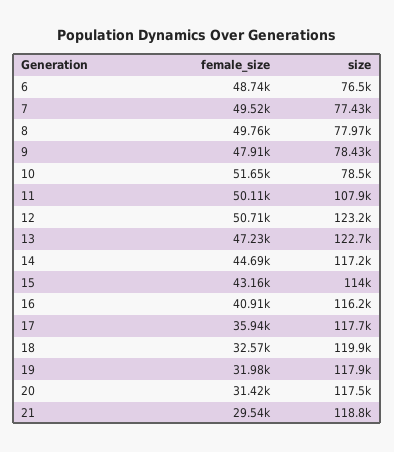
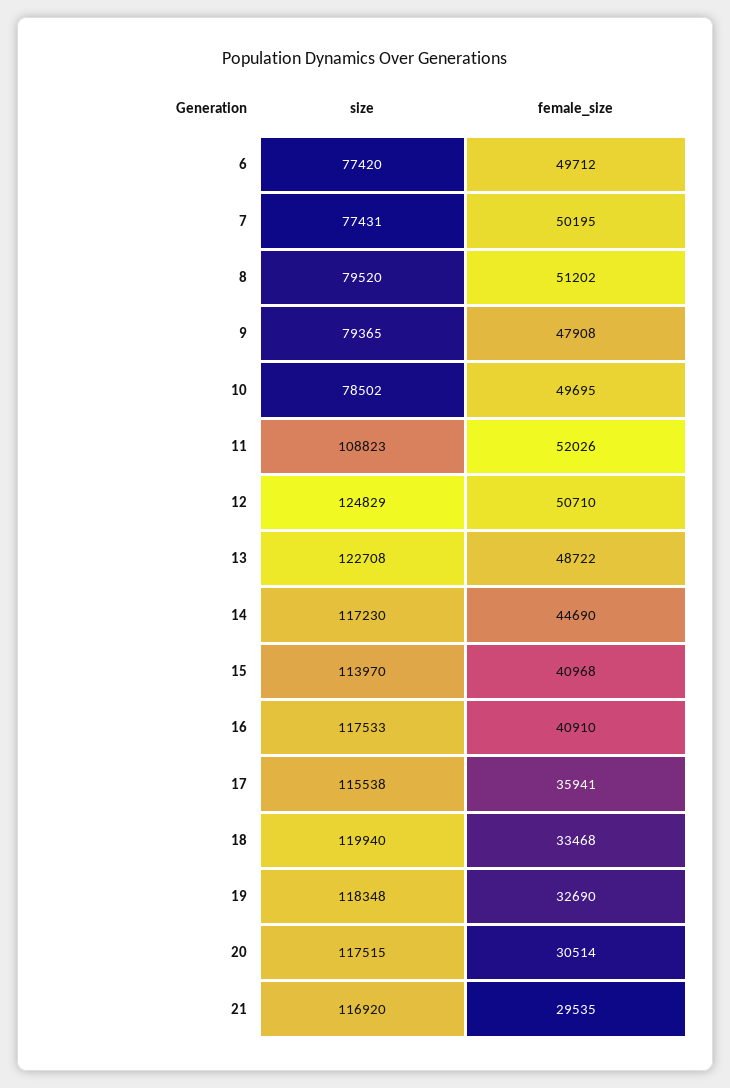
  {
    "female_size": {
-     "6": 48740,
+     "6": 49712,
-     "7": 49520,
+     "7": 50195,
-     "8": 49760,
+     "8": 51202,
      "9": 47908,
-     "10": 51650,
+     "10": 49695,
-     "11": 50110,
+     "11": 52026,
      "12": 50710,
-     "13": 47230,
+     "13": 48722,
      "14": 44690,
-     "15": 43160,
+     "15": 40968,
      "16": 40910,
      "17": 35941,
-     "18": 32570,
+     "18": 33468,
-     "19": 31980,
+     "19": 32690,
-     "20": 31420,
+     "20": 30514,
      "21": 29535
    },
    "size": {
-     "6": 76500,
+     "6": 77420,
      "7": 77431,
-     "8": 77970,
+     "8": 79520,
-     "9": 78430,
+     "9": 79365,
      "10": 78502,
-     "11": 107900,
+     "11": 108823,
-     "12": 123200,
+     "12": 124829,
      "13": 122708,
      "14": 117230,
      "15": 113970,
-     "16": 116200,
+     "16": 117533,
-     "17": 117700,
+     "17": 115538,
      "18": 119940,
-     "19": 117900,
+     "19": 118348,
      "20": 117515,
-     "21": 118800
+     "21": 116920
    }
  }

